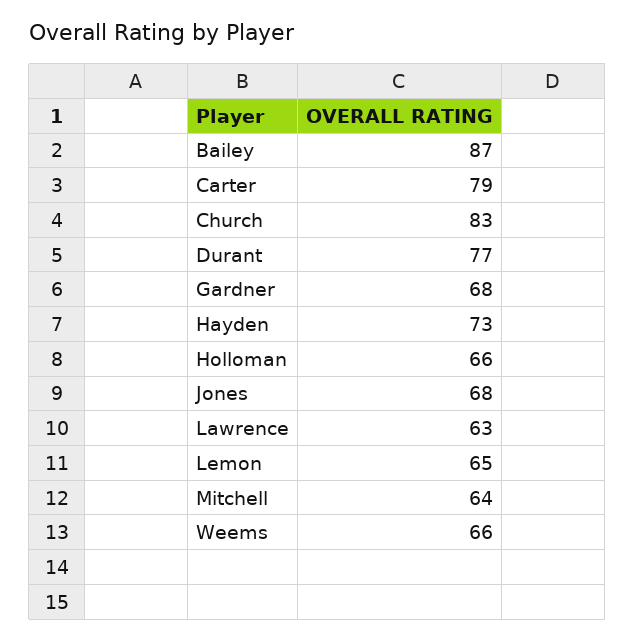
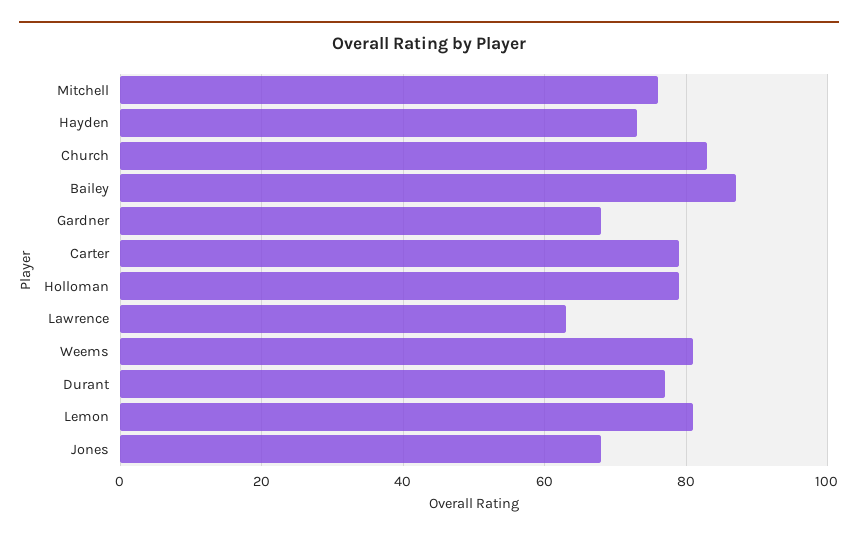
  {
    "Bailey": 87,
    "Carter": 79,
    "Church": 83,
    "Durant": 77,
    "Gardner": 68,
    "Hayden": 73,
-   "Holloman": 66,
+   "Holloman": 80,
    "Jones": 68,
    "Lawrence": 63,
-   "Lemon": 65,
+   "Lemon": 80,
-   "Mitchell": 64,
+   "Mitchell": 75,
-   "Weems": 66
+   "Weems": 80
  }

